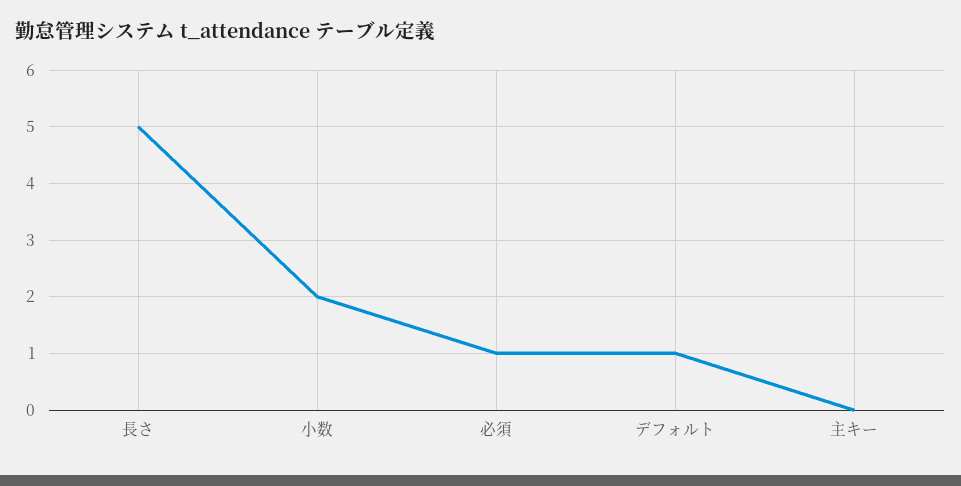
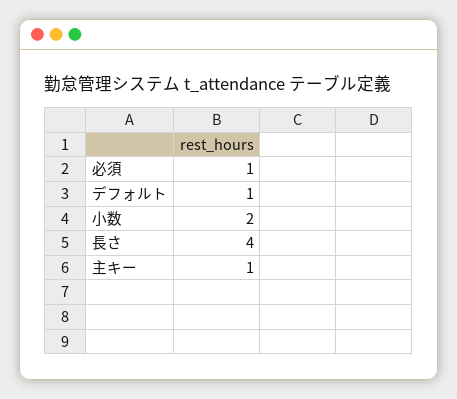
  {
-   "長さ": 5,
+   "長さ": 4,
    "小数": 2,
    "必須": 1,
    "デフォルト": 1,
-   "主キー": 0
+   "主キー": 1
  }

